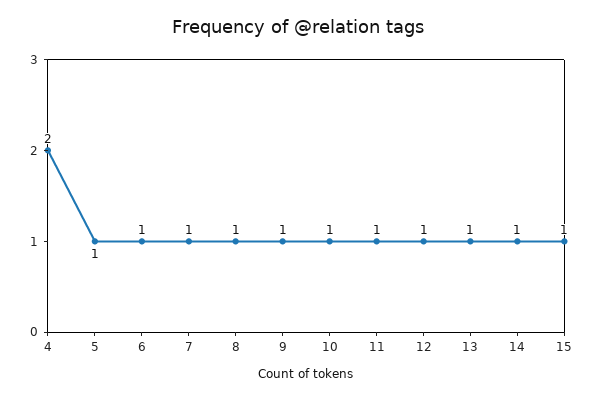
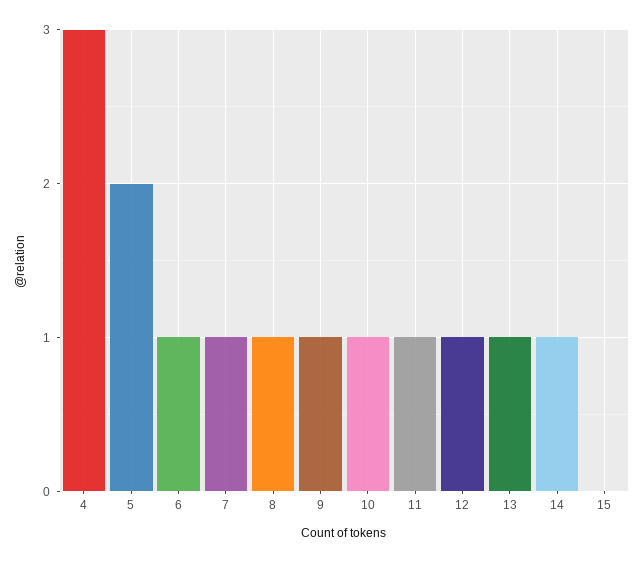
  {
-   "4": 2,
+   "4": 3,
-   "5": 1,
+   "5": 2,
    "6": 1,
    "7": 1,
    "8": 1,
    "9": 1,
    "10": 1,
    "11": 1,
    "12": 1,
    "13": 1,
    "14": 1,
-   "15": 1
+   "15": 0
  }

